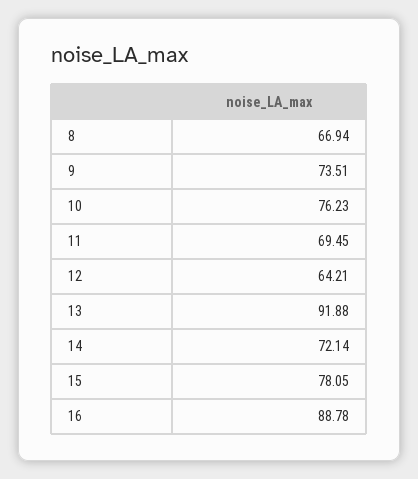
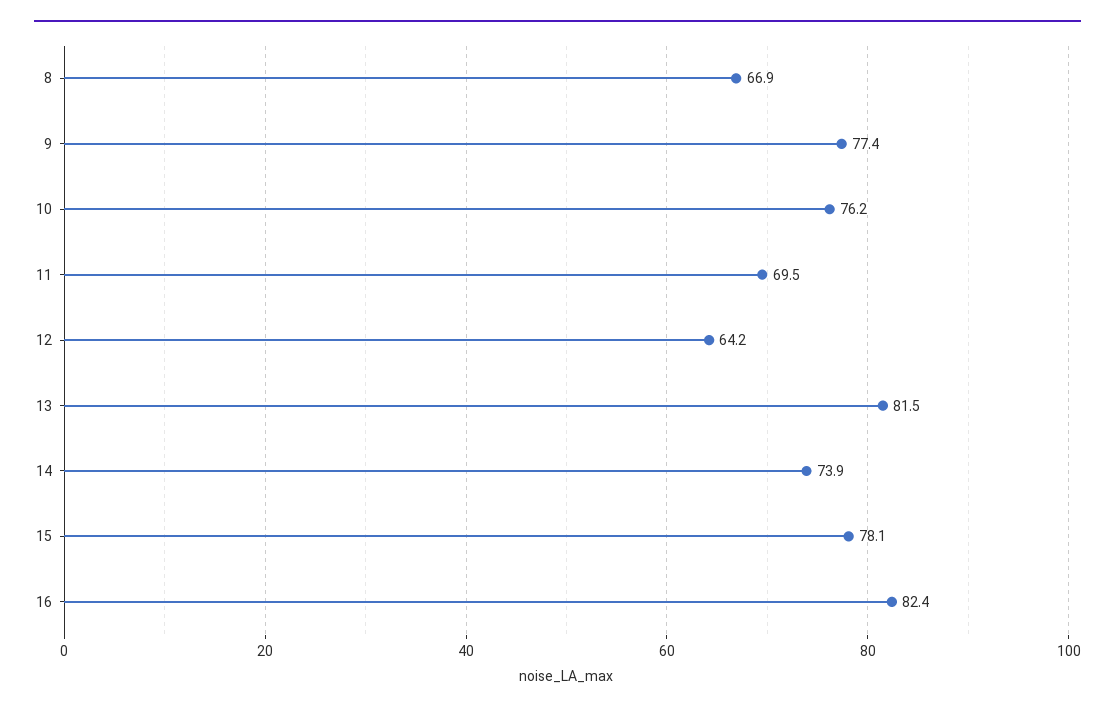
  {
    "8": 66.94,
-   "9": 73.51,
+   "9": 77.4,
    "10": 76.23,
    "11": 69.45,
    "12": 64.21,
-   "13": 91.88,
+   "13": 81.5,
-   "14": 72.14,
+   "14": 73.9,
    "15": 78.05,
-   "16": 88.78
+   "16": 82.4
  }

